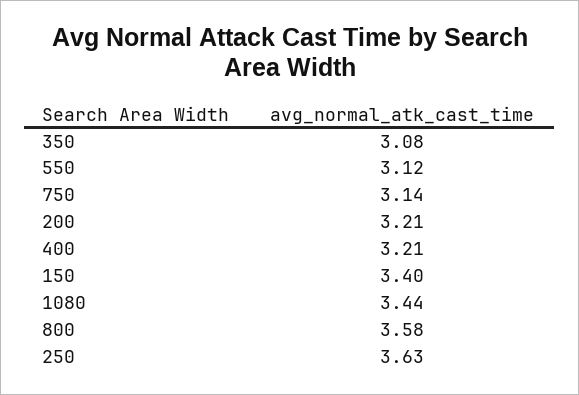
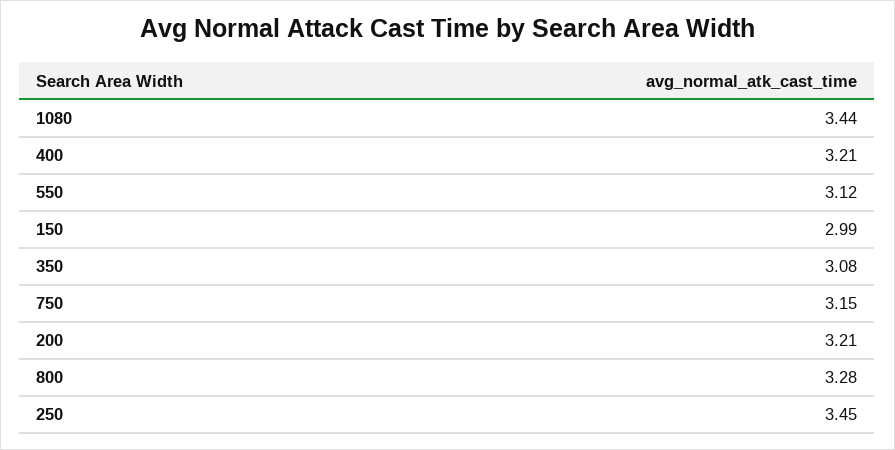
  {
    "350": 3.08,
    "550": 3.12,
-   "750": 3.14,
+   "750": 3.15,
    "200": 3.21,
    "400": 3.21,
-   "150": 3.4,
+   "150": 2.99,
    "1080": 3.44,
-   "800": 3.58,
+   "800": 3.28,
-   "250": 3.63
+   "250": 3.45
  }

